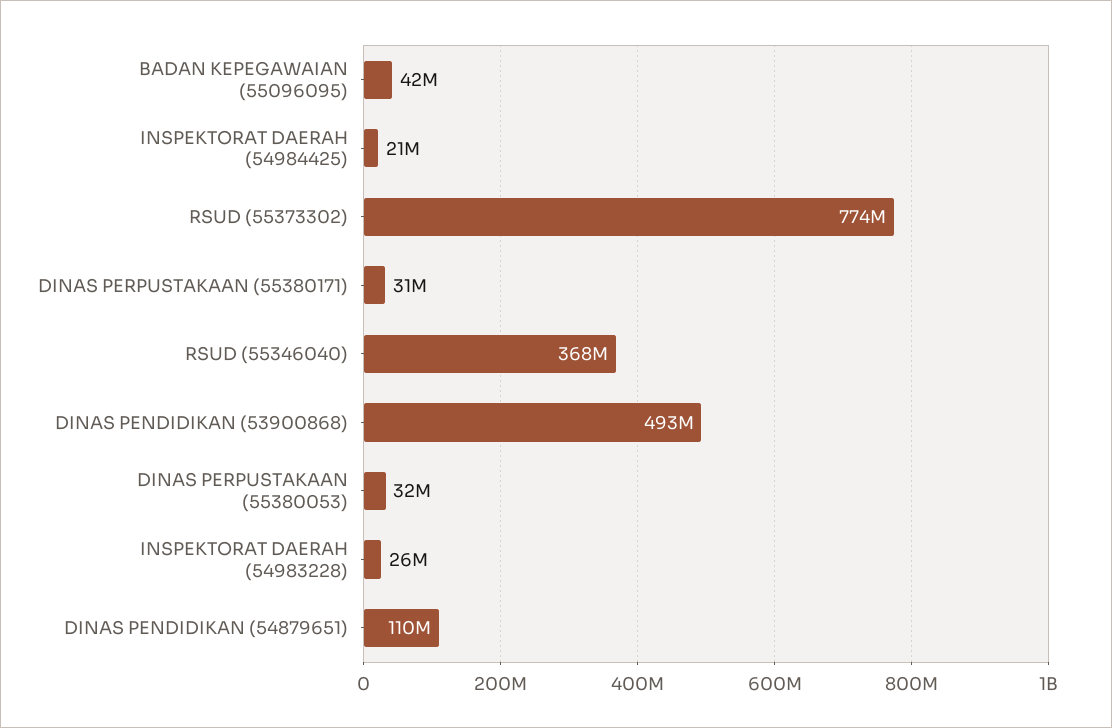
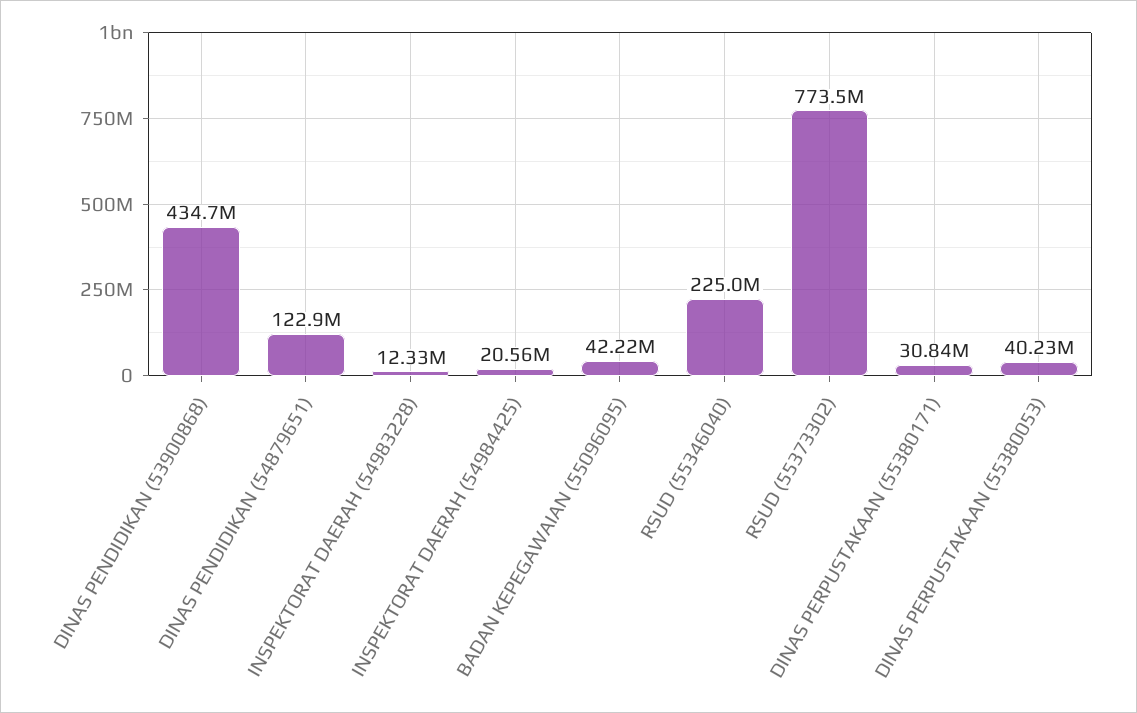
  {
    "BADAN KEPEGAWAIAN (55096095)": 42220000,
    "INSPEKTORAT DAERAH (54984425)": 20560000,
    "RSUD (55373302)": 773500000,
    "DINAS PERPUSTAKAAN (55380171)": 30840000,
-   "RSUD (55346040)": 368000000,
+   "RSUD (55346040)": 225000000,
-   "DINAS PENDIDIKAN (53900868)": 493000000,
+   "DINAS PENDIDIKAN (53900868)": 434700000,
-   "DINAS PERPUSTAKAAN (55380053)": 32000000,
+   "DINAS PERPUSTAKAAN (55380053)": 40230000,
-   "INSPEKTORAT DAERAH (54983228)": 26000000,
+   "INSPEKTORAT DAERAH (54983228)": 12330000,
-   "DINAS PENDIDIKAN (54879651)": 110000000
+   "DINAS PENDIDIKAN (54879651)": 122900000
  }

